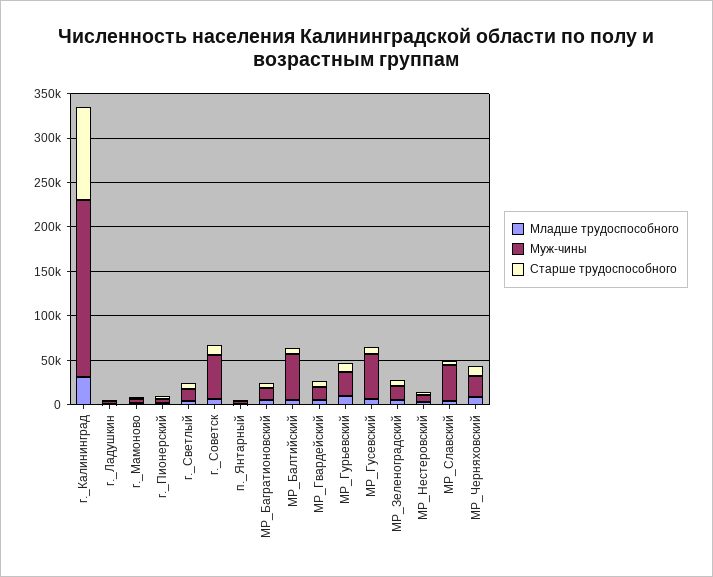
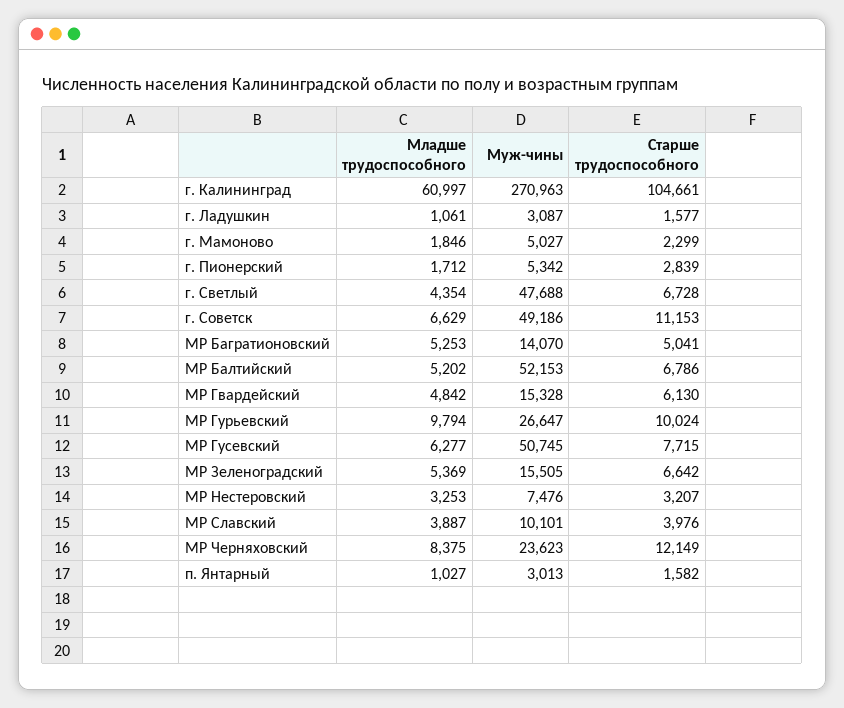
  {
    "Младше трудоспособного": {
-     "г._Калининград": 30000,
+     "г._Калининград": 60997,
      "г._Ладушкин": 1061,
      "г._Мамоново": 1846,
      "г._Пионерский": 1712,
      "г._Светлый": 4354,
      "г._Советск": 6629,
      "п._Янтарный": 1027,
      "МР_Багратионовский": 5253,
      "МР_Балтийский": 5202,
      "МР_Гвардейский": 4842,
      "МР_Гурьевский": 9794,
      "МР_Гусевский": 6277,
      "МР_Зеленоградский": 5369,
      "МР_Нестеровский": 3253,
      "МР_Славский": 3887,
      "МР_Черняховский": 8375
    },
    "Муж-чины": {
-     "г._Калининград": 200000,
+     "г._Калининград": 270963,
      "г._Ладушкин": 3087,
      "г._Мамоново": 5027,
      "г._Пионерский": 5342,
-     "г._Светлый": 10000,
+     "г._Светлый": 47688,
      "г._Советск": 49186,
      "п._Янтарный": 3013,
      "МР_Багратионовский": 14070,
      "МР_Балтийский": 52153,
      "МР_Гвардейский": 15328,
      "МР_Гурьевский": 26647,
      "МР_Гусевский": 50745,
      "МР_Зеленоградский": 15505,
      "МР_Нестеровский": 7476,
-     "МР_Славский": 40000,
+     "МР_Славский": 10101,
      "МР_Черняховский": 23623
    },
    "Старше трудоспособного": {
      "г._Калининград": 104661,
      "г._Ладушкин": 1577,
      "г._Мамоново": 2299,
      "г._Пионерский": 2839,
      "г._Светлый": 6728,
      "г._Советск": 11153,
      "п._Янтарный": 1582,
      "МР_Багратионовский": 5041,
      "МР_Балтийский": 6786,
      "МР_Гвардейский": 6130,
      "МР_Гурьевский": 10024,
      "МР_Гусевский": 7715,
      "МР_Зеленоградский": 6642,
      "МР_Нестеровский": 3207,
      "МР_Славский": 3976,
      "МР_Черняховский": 12149
    }
  }

